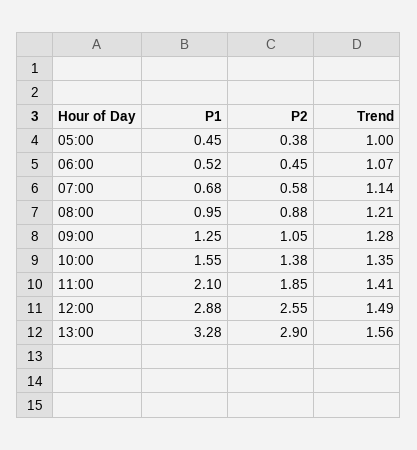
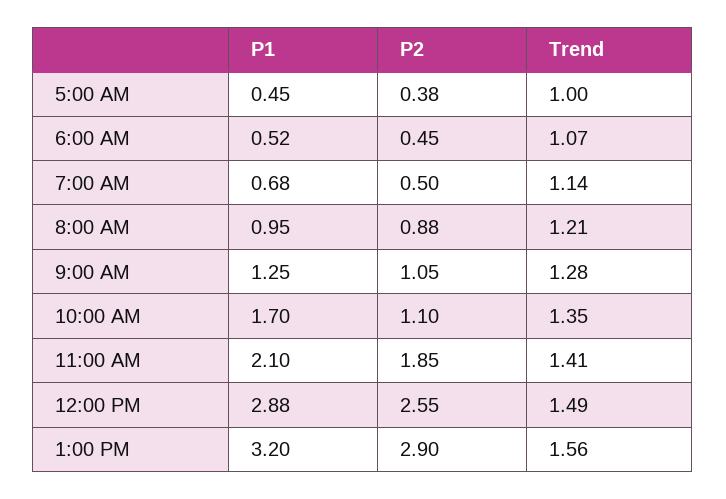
  {
    "P1": {
      "05:00": 0.45,
      "06:00": 0.52,
      "07:00": 0.68,
      "08:00": 0.95,
      "09:00": 1.25,
-     "10:00": 1.55,
+     "10:00": 1.7,
      "11:00": 2.1,
      "12:00": 2.88,
-     "13:00": 3.28
+     "13:00": 3.2
    },
    "P2": {
      "05:00": 0.38,
      "06:00": 0.45,
-     "07:00": 0.58,
+     "07:00": 0.5,
      "08:00": 0.88,
      "09:00": 1.05,
-     "10:00": 1.38,
+     "10:00": 1.1,
      "11:00": 1.85,
      "12:00": 2.55,
      "13:00": 2.9
    },
    "Trend": {
      "05:00": 1,
      "06:00": 1.07,
      "07:00": 1.14,
      "08:00": 1.21,
      "09:00": 1.28,
      "10:00": 1.35,
      "11:00": 1.41,
      "12:00": 1.49,
      "13:00": 1.56
    }
  }

